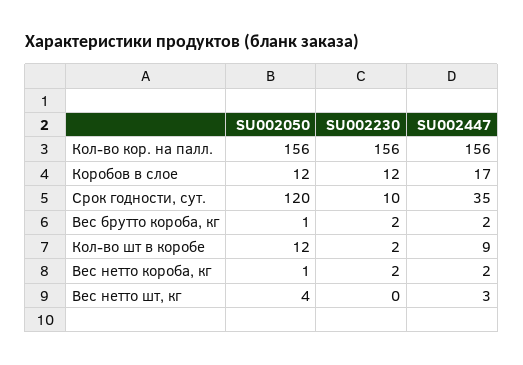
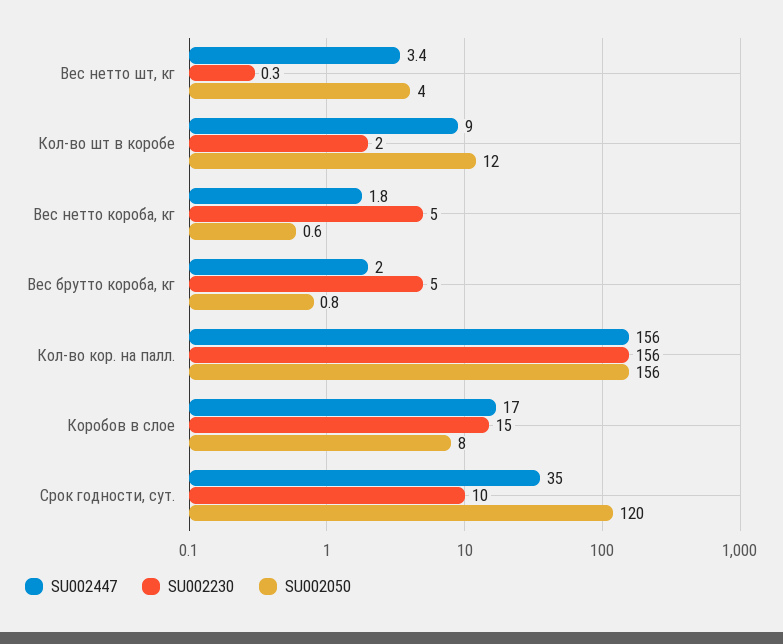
  {
    "SU002050": {
      "Кол-во кор. на палл.": 156,
-     "Коробов в слое": 12,
+     "Коробов в слое": 8,
      "Срок годности, сут.": 120,
      "Вес брутто короба, кг": 0.8,
      "Кол-во шт в коробе": 12,
      "Вес нетто короба, кг": 0.6,
      "Вес нетто шт, кг": 4
    },
    "SU002230": {
      "Кол-во кор. на палл.": 156,
-     "Коробов в слое": 12,
+     "Коробов в слое": 15,
      "Срок годности, сут.": 10,
-     "Вес брутто короба, кг": 2,
+     "Вес брутто короба, кг": 5,
      "Кол-во шт в коробе": 2,
-     "Вес нетто короба, кг": 2,
+     "Вес нетто короба, кг": 5,
      "Вес нетто шт, кг": 0.3
    },
    "SU002447": {
      "Кол-во кор. на палл.": 156,
      "Коробов в слое": 17,
      "Срок годности, сут.": 35,
      "Вес брутто короба, кг": 2,
      "Кол-во шт в коробе": 9,
      "Вес нетто короба, кг": 1.8,
      "Вес нетто шт, кг": 3.4
    }
  }

